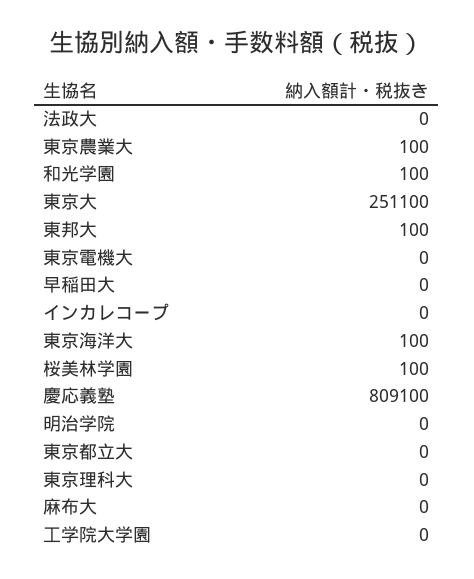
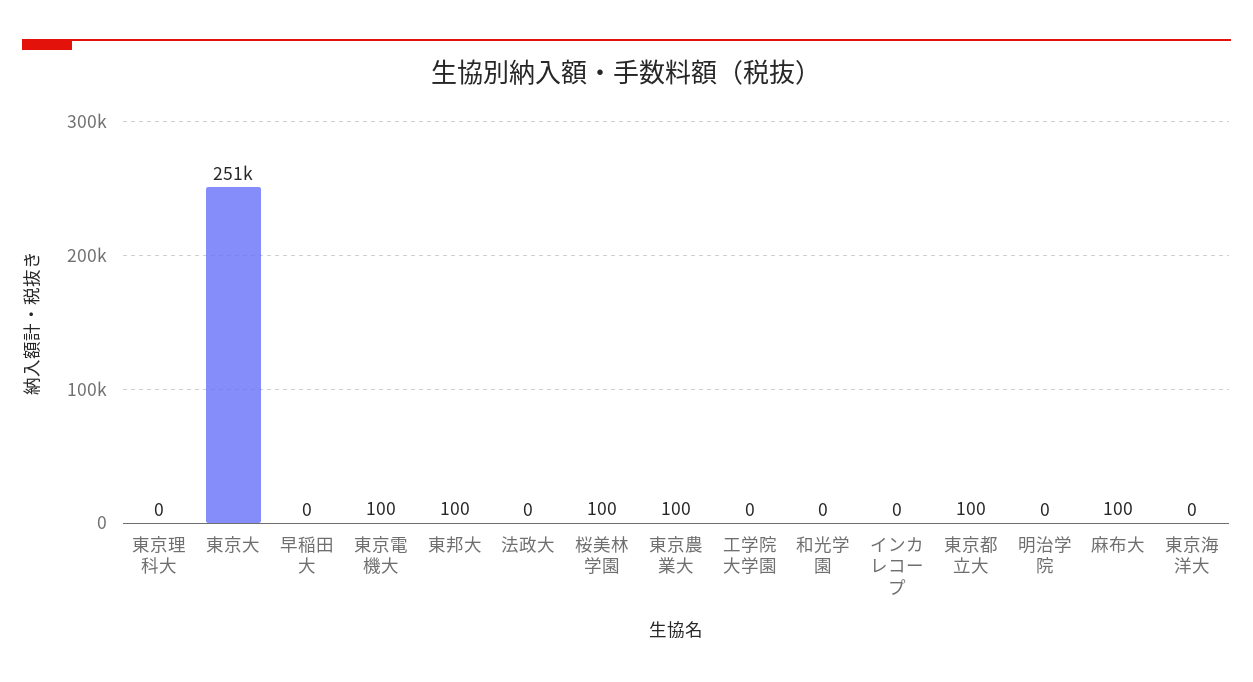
  {
    "法政大": 0,
    "東京農業大": 100,
-   "和光学園": 100,
+   "和光学園": 0,
    "東京大": 251100,
    "東邦大": 100,
-   "東京電機大": 0,
+   "東京電機大": 100,
    "早稲田大": 0,
    "インカレコープ": 0,
-   "東京海洋大": 100,
+   "東京海洋大": 0,
    "桜美林学園": 100,
-   "慶応義塾": 809100,
    "明治学院": 0,
-   "東京都立大": 0,
+   "東京都立大": 100,
    "東京理科大": 0,
-   "麻布大": 0,
+   "麻布大": 100,
    "工学院大学園": 0
  }

